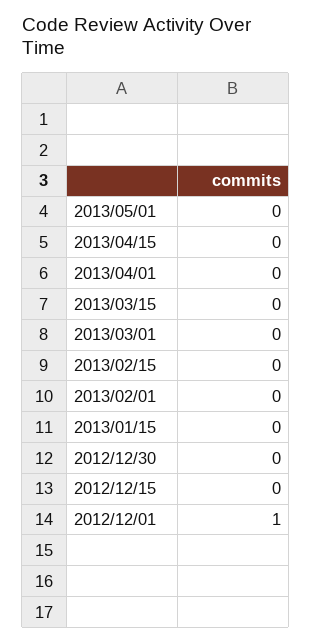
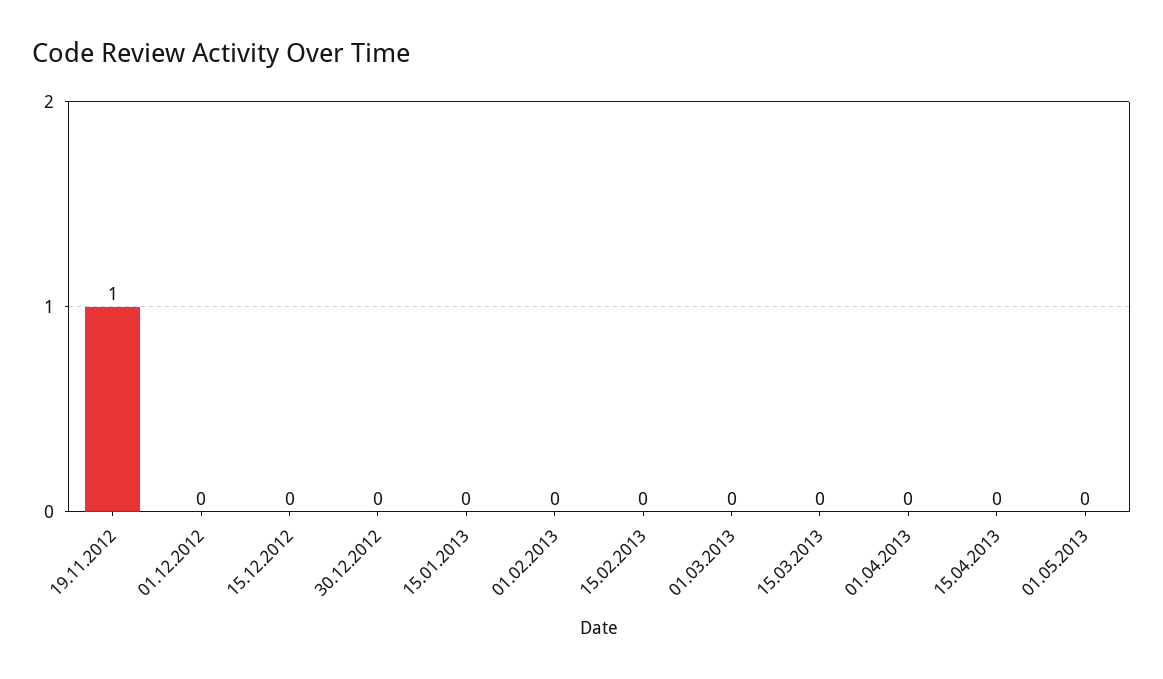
  {
    "2013/05/01": 0,
    "2013/04/15": 0,
    "2013/04/01": 0,
    "2013/03/15": 0,
    "2013/03/01": 0,
    "2013/02/15": 0,
    "2013/02/01": 0,
    "2013/01/15": 0,
    "2012/12/30": 0,
    "2012/12/15": 0,
-   "2012/12/01": 1
+   "2012/12/01": 0,
+   "19.11.2012": 1
  }

